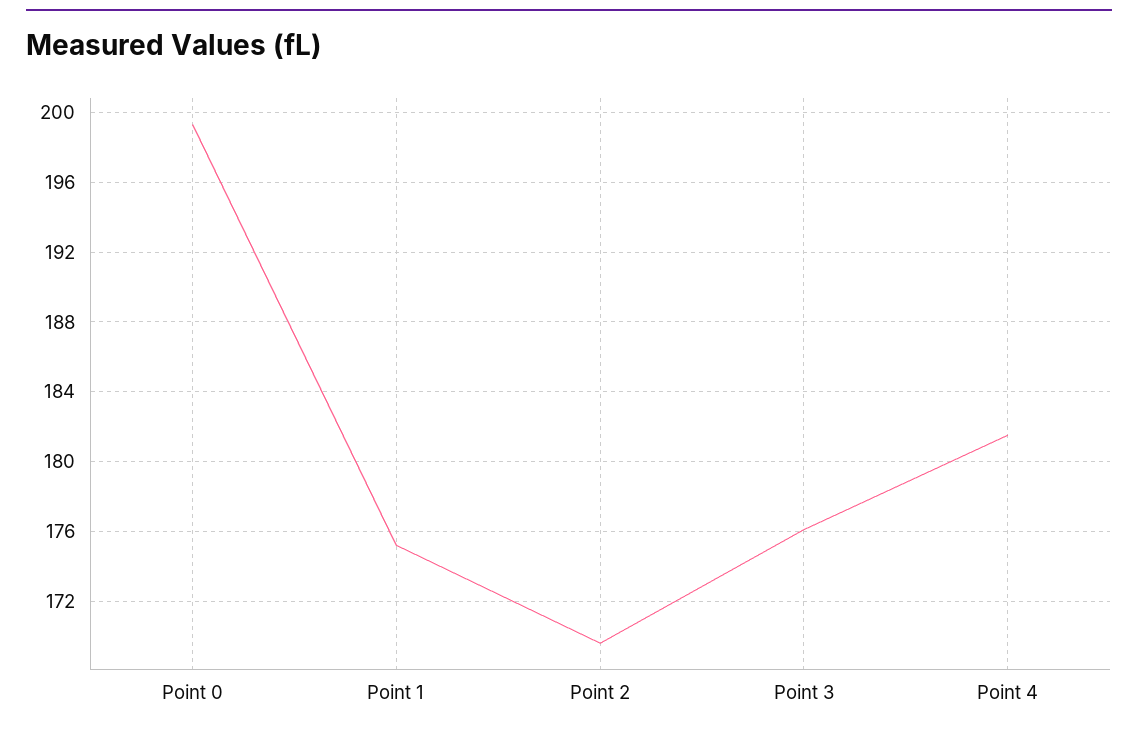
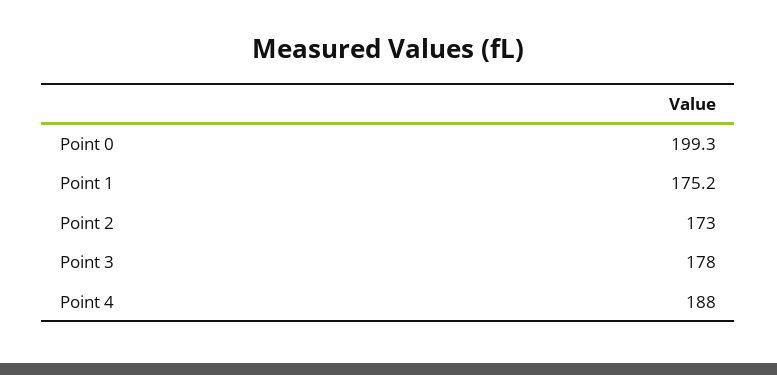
  {
    "Point 0": 199.3,
    "Point 1": 175.2,
-   "Point 2": 169.5,
+   "Point 2": 173,
-   "Point 3": 176,
+   "Point 3": 178,
-   "Point 4": 181.5
+   "Point 4": 188
  }

